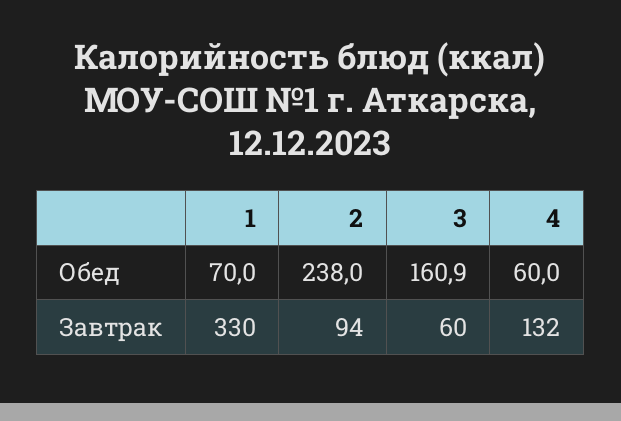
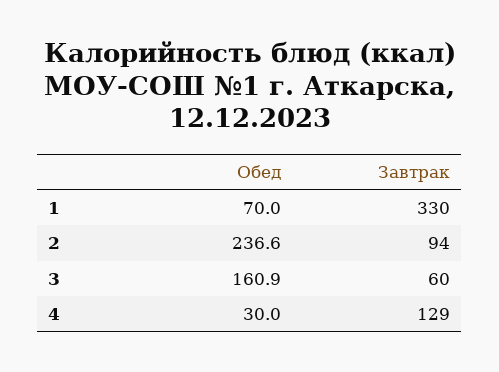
  {
    "1": {
      "Обед": 70,
      "Завтрак": 330
    },
    "2": {
-     "Обед": 238,
+     "Обед": 236.6,
      "Завтрак": 94
    },
    "3": {
      "Обед": 160.9,
      "Завтрак": 60
    },
    "4": {
-     "Обед": 60,
+     "Обед": 30,
-     "Завтрак": 132
+     "Завтрак": 129
    }
  }

